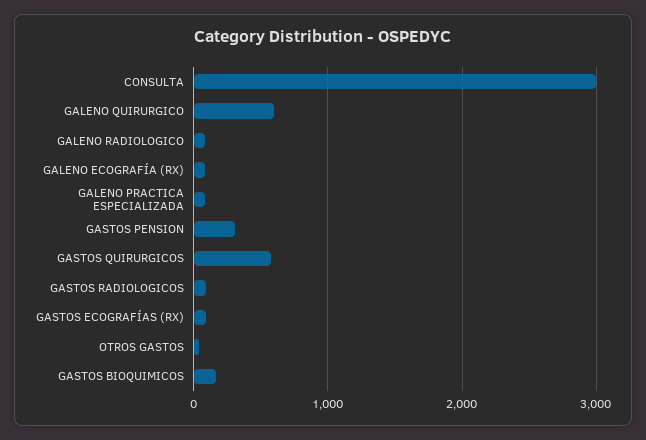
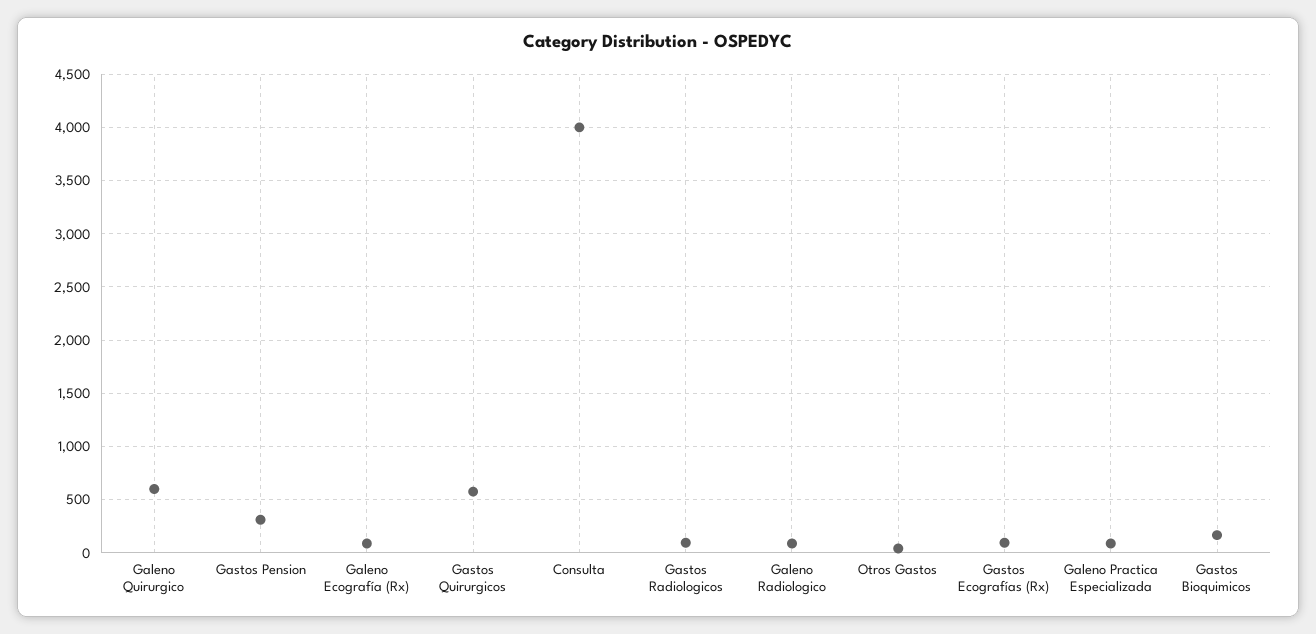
  {
-   "CONSULTA": 3000,
+   "CONSULTA": 4000,
    "GALENO QUIRURGICO": 600,
    "GALENO RADIOLOGICO": 100,
    "GALENO ECOGRAFÍA (RX)": 100,
    "GALENO PRACTICA ESPECIALIZADA": 100,
    "GASTOS PENSION": 300,
    "GASTOS QUIRURGICOS": 600,
    "GASTOS RADIOLOGICOS": 100,
    "GASTOS ECOGRAFÍAS (RX)": 100,
    "OTROS GASTOS": 0,
    "GASTOS BIOQUIMICOS": 200
  }

